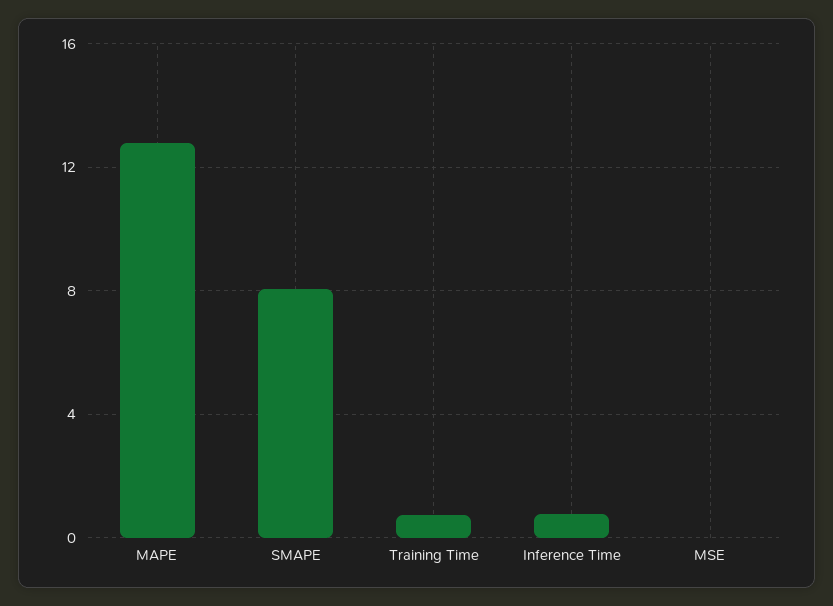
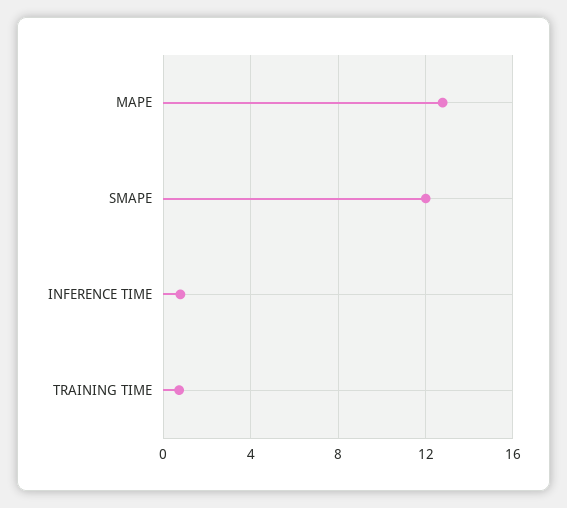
  {
    "MAPE": 13,
-   "SMAPE": 8,
+   "SMAPE": 12,
    "Training Time": 0.5,
-   "Inference Time": 1,
+   "Inference Time": 1
-   "MSE": 0
  }

